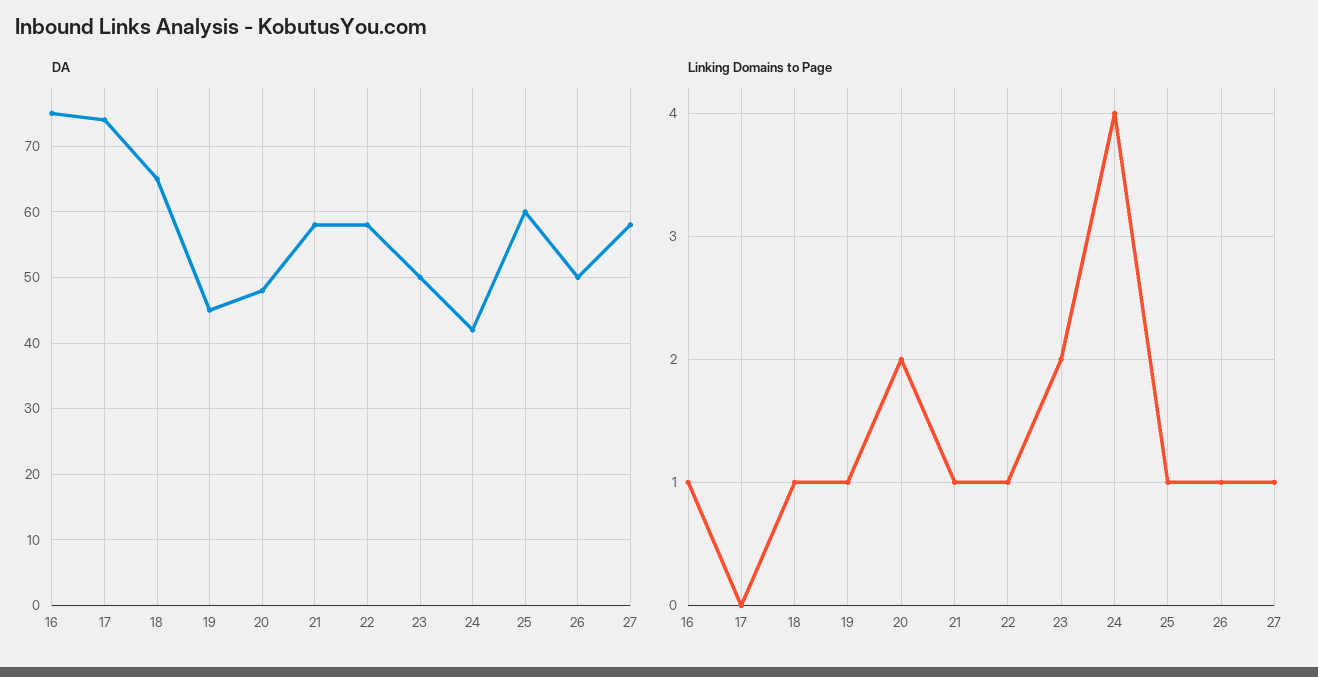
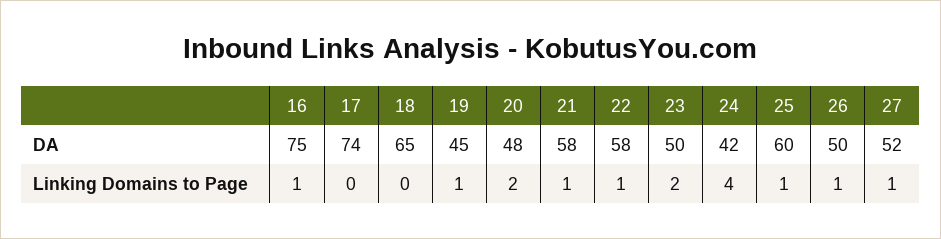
  {
    "DA": {
      "16": 75,
      "17": 74,
      "18": 65,
      "19": 45,
      "20": 48,
      "21": 58,
      "22": 58,
      "23": 50,
      "24": 42,
      "25": 60,
      "26": 50,
-     "27": 58
+     "27": 52
    },
    "Linking Domains to Page": {
      "16": 1,
      "17": 0,
-     "18": 1,
+     "18": 0,
      "19": 1,
      "20": 2,
      "21": 1,
      "22": 1,
      "23": 2,
      "24": 4,
      "25": 1,
      "26": 1,
      "27": 1
    }
  }

